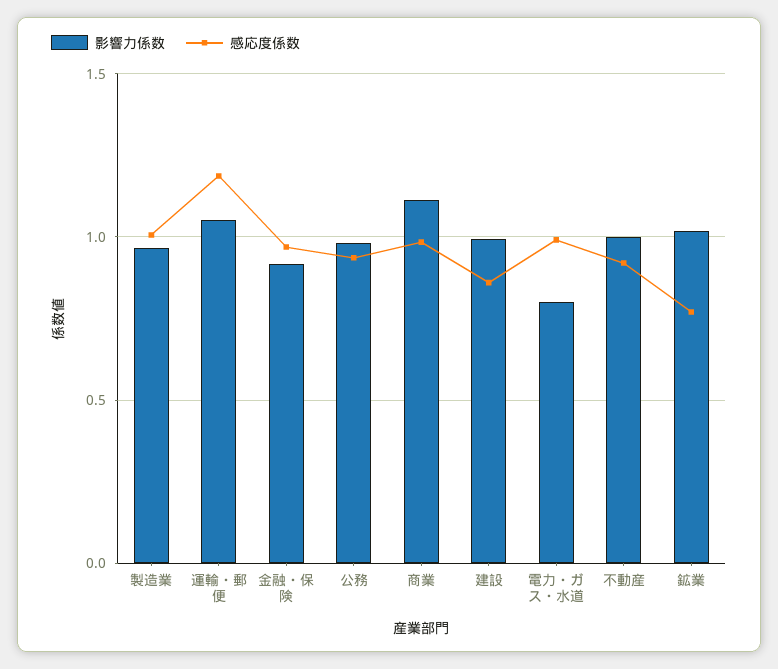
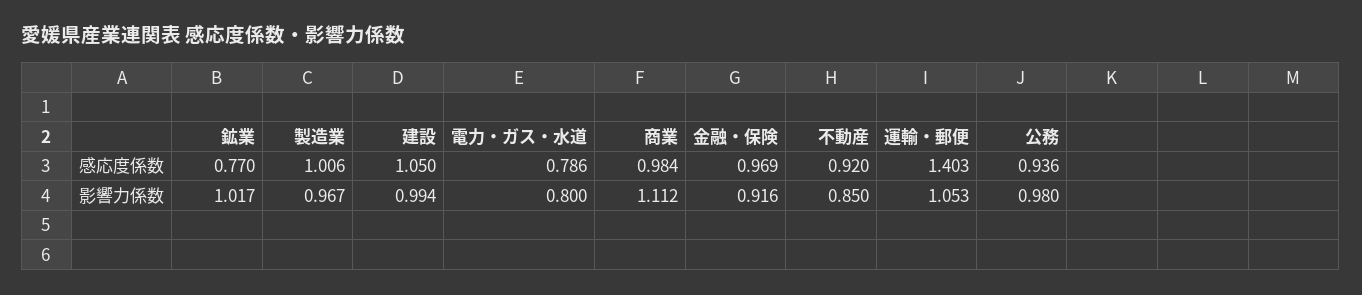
  {
    "影響力係数": {
      "製造業": 0.967,
      "運輸・郵便": 1.053,
      "金融・保険": 0.916,
      "公務": 0.98,
      "商業": 1.112,
      "建設": 0.994,
      "電力・ガス・水道": 0.8,
-     "不動産": 1,
+     "不動産": 0.85,
      "鉱業": 1.017
    },
    "感応度係数": {
      "製造業": 1.006,
-     "運輸・郵便": 1.2,
+     "運輸・郵便": 1.403,
      "金融・保険": 0.969,
      "公務": 0.936,
      "商業": 0.984,
-     "建設": 0.85,
+     "建設": 1.05,
-     "電力・ガス・水道": 1,
+     "電力・ガス・水道": 0.786,
      "不動産": 0.92,
      "鉱業": 0.77
    }
  }

